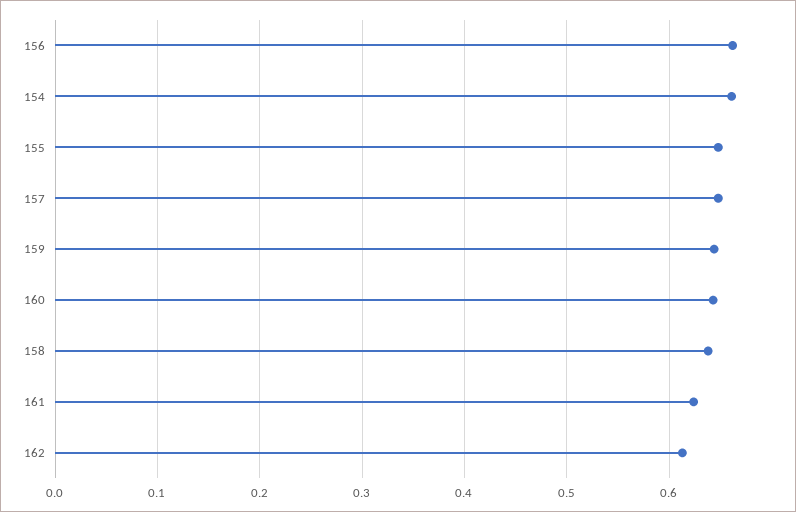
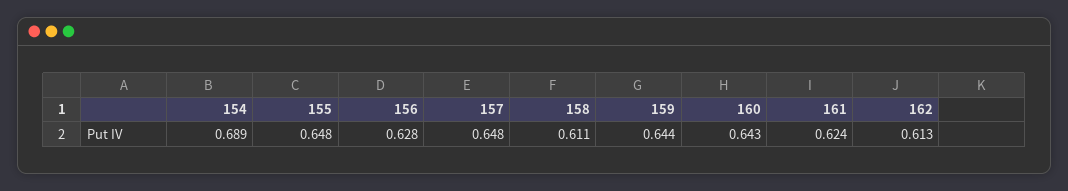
  {
-   "156": 0.66,
+   "156": 0.628,
-   "154": 0.66,
+   "154": 0.689,
    "155": 0.648,
    "157": 0.648,
    "159": 0.644,
    "160": 0.643,
-   "158": 0.64,
+   "158": 0.611,
    "161": 0.624,
    "162": 0.613
  }

